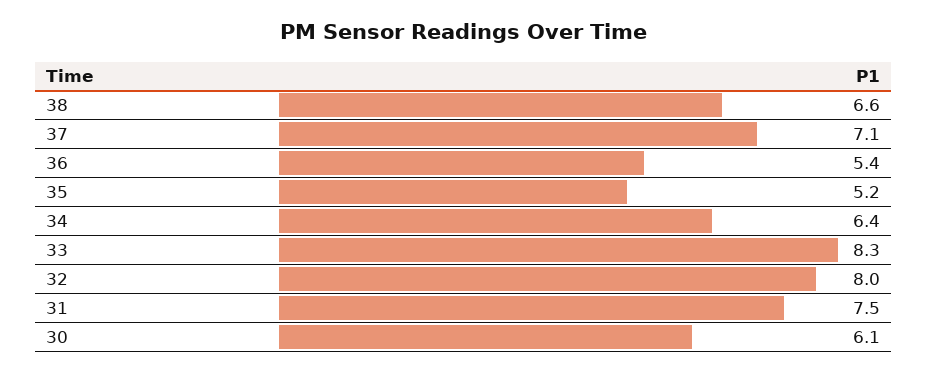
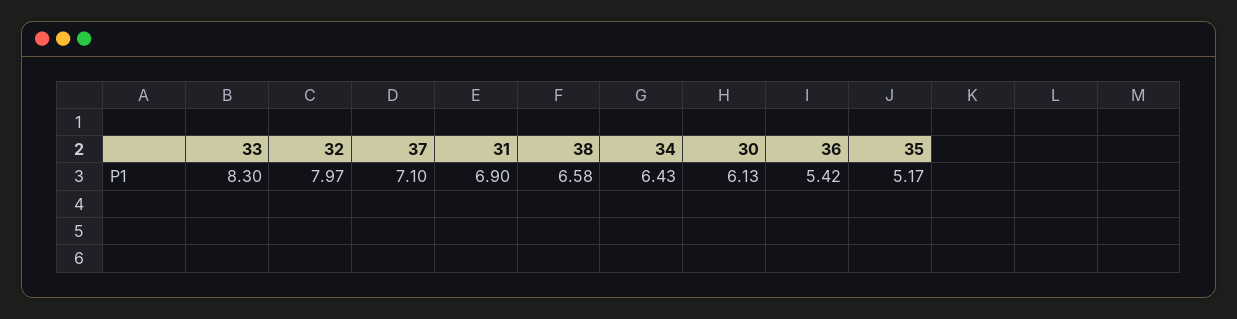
  {
    "38": 6.58,
    "37": 7.1,
    "36": 5.42,
    "35": 5.17,
    "34": 6.43,
    "33": 8.3,
    "32": 7.97,
-   "31": 7.5,
+   "31": 6.9,
    "30": 6.13
  }

